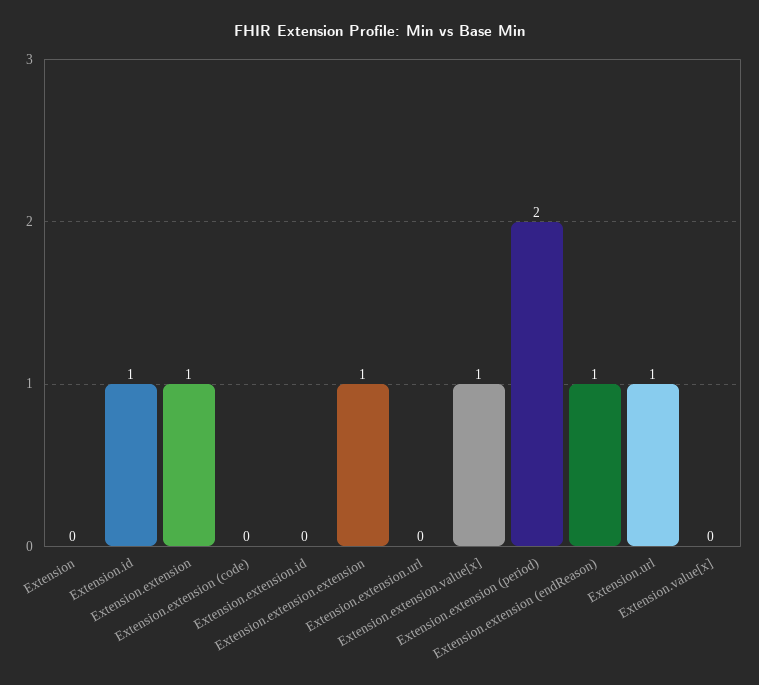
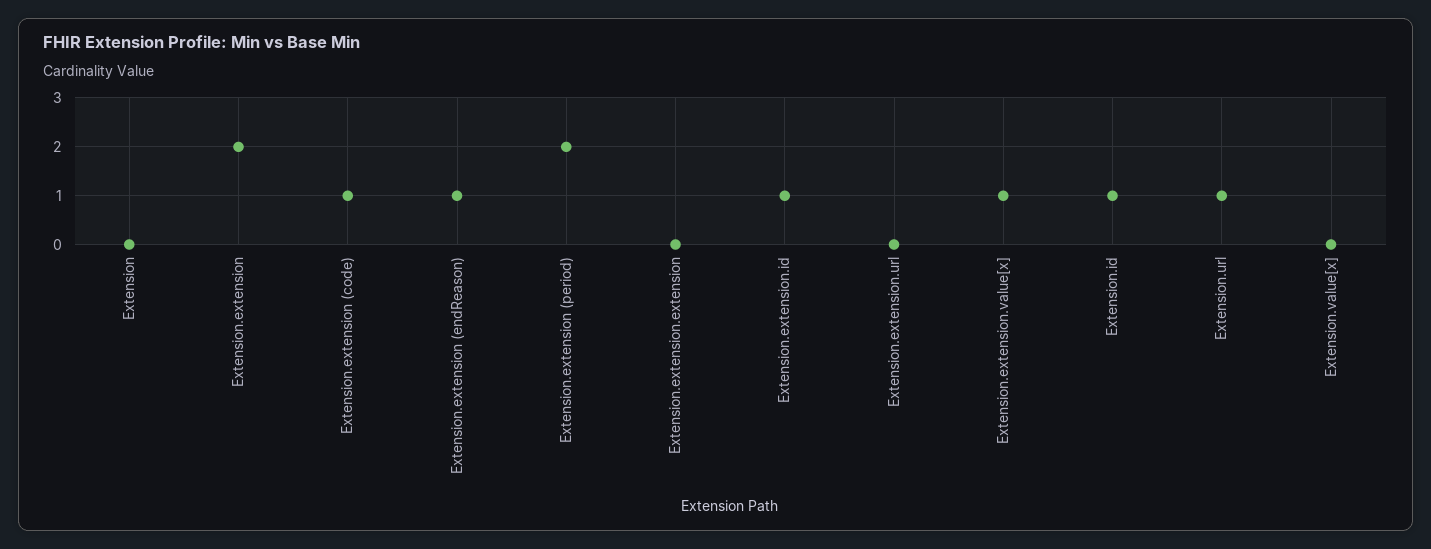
  {
    "Extension": 0,
    "Extension.id": 1,
-   "Extension.extension": 1,
+   "Extension.extension": 2,
-   "Extension.extension (code)": 0,
+   "Extension.extension (code)": 1,
-   "Extension.extension.id": 0,
+   "Extension.extension.id": 1,
-   "Extension.extension.extension": 1,
+   "Extension.extension.extension": 0,
    "Extension.extension.url": 0,
    "Extension.extension.value[x]": 1,
    "Extension.extension (period)": 2,
    "Extension.extension (endReason)": 1,
    "Extension.url": 1,
    "Extension.value[x]": 0
  }

